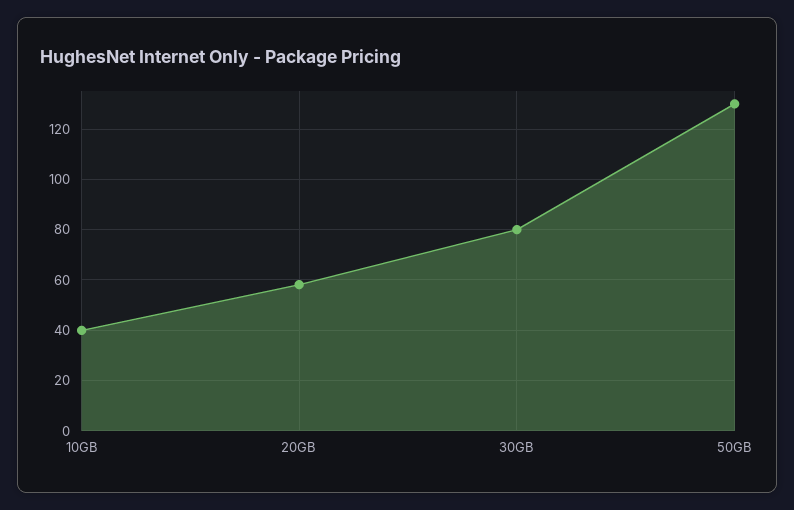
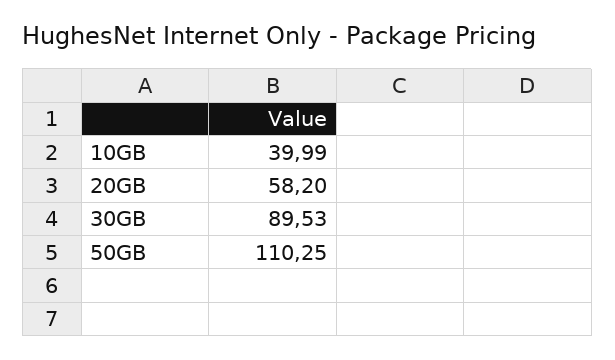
  {
    "10GB": 39.99,
    "20GB": 58.2,
-   "30GB": 80,
+   "30GB": 89.53,
-   "50GB": 130
+   "50GB": 110.25
  }

